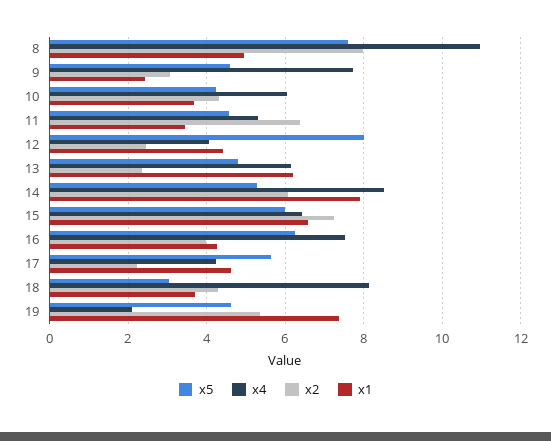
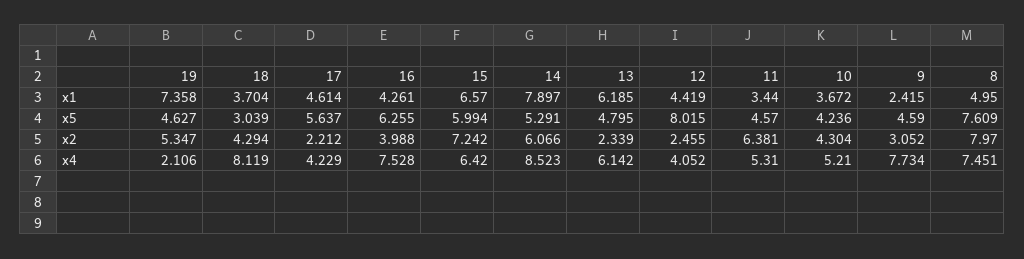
  {
    "x5": {
      "8": 7.609,
      "9": 4.59,
      "10": 4.236,
      "11": 4.57,
      "12": 8.015,
      "13": 4.795,
      "14": 5.291,
      "15": 5.994,
      "16": 6.255,
      "17": 5.637,
      "18": 3.039,
      "19": 4.627
    },
    "x4": {
-     "8": 11,
+     "8": 7.451,
      "9": 7.734,
-     "10": 6,
+     "10": 5.21,
      "11": 5.31,
      "12": 4.052,
      "13": 6.142,
      "14": 8.523,
      "15": 6.42,
      "16": 7.528,
      "17": 4.229,
      "18": 8.119,
      "19": 2.106
    },
    "x2": {
      "8": 7.97,
      "9": 3.052,
      "10": 4.304,
      "11": 6.381,
      "12": 2.455,
      "13": 2.339,
      "14": 6.066,
      "15": 7.242,
      "16": 3.988,
      "17": 2.212,
      "18": 4.294,
      "19": 5.347
    },
    "x1": {
      "8": 4.95,
      "9": 2.415,
      "10": 3.672,
      "11": 3.44,
      "12": 4.419,
      "13": 6.185,
      "14": 7.897,
      "15": 6.57,
      "16": 4.261,
      "17": 4.614,
      "18": 3.704,
      "19": 7.358
    }
  }

